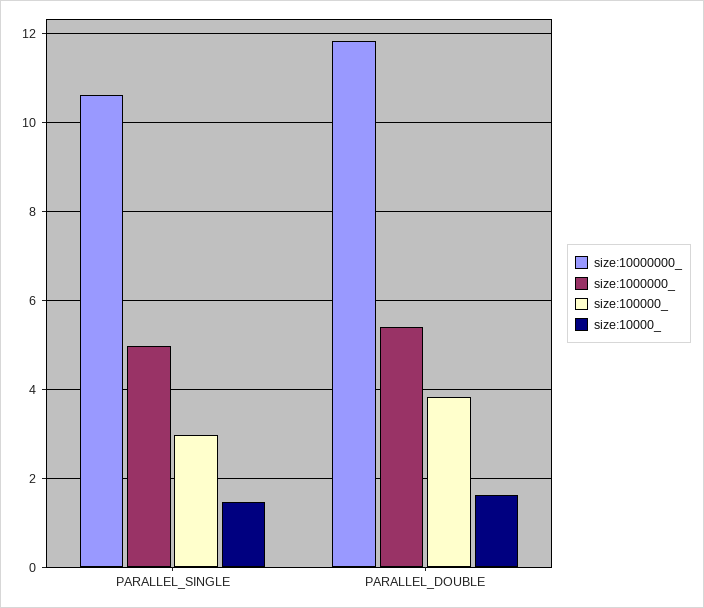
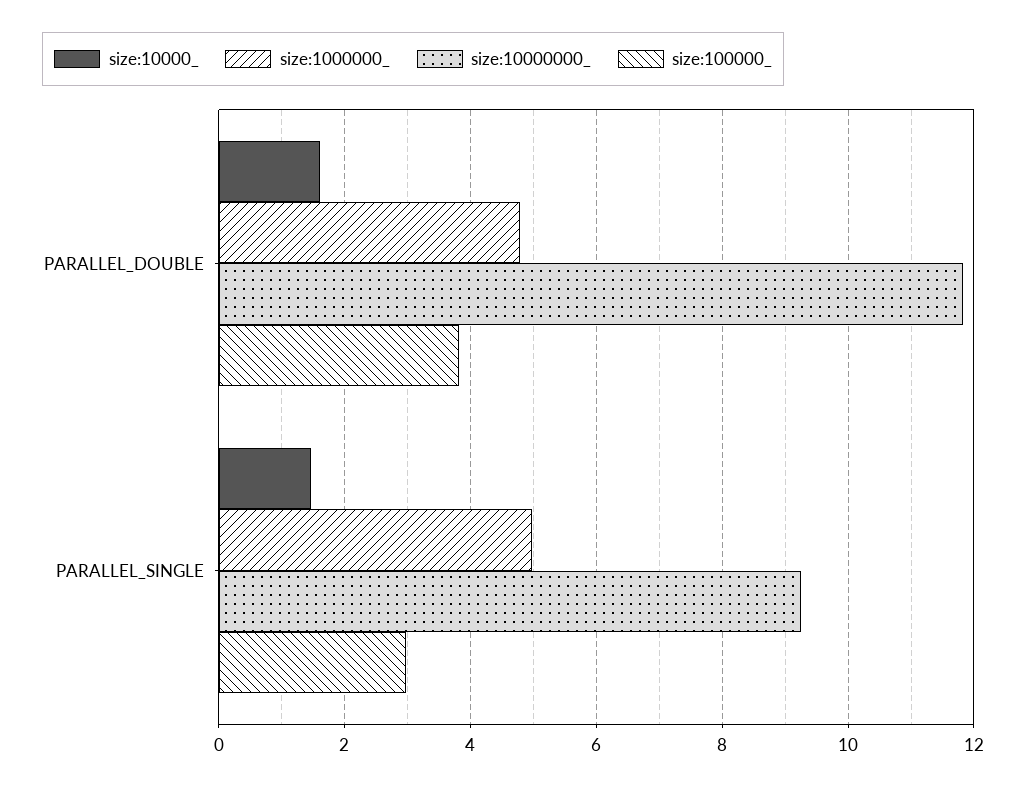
  {
    "size:10000000_": {
-     "PARALLEL_SINGLE": 10.6,
+     "PARALLEL_SINGLE": 9.2,
      "PARALLEL_DOUBLE": 11.8
    },
    "size:1000000_": {
      "PARALLEL_SINGLE": 5,
-     "PARALLEL_DOUBLE": 5.4
+     "PARALLEL_DOUBLE": 4.8
    },
    "size:100000_": {
      "PARALLEL_SINGLE": 3,
      "PARALLEL_DOUBLE": 3.8
    },
    "size:10000_": {
      "PARALLEL_SINGLE": 1.4,
      "PARALLEL_DOUBLE": 1.6
    }
  }

